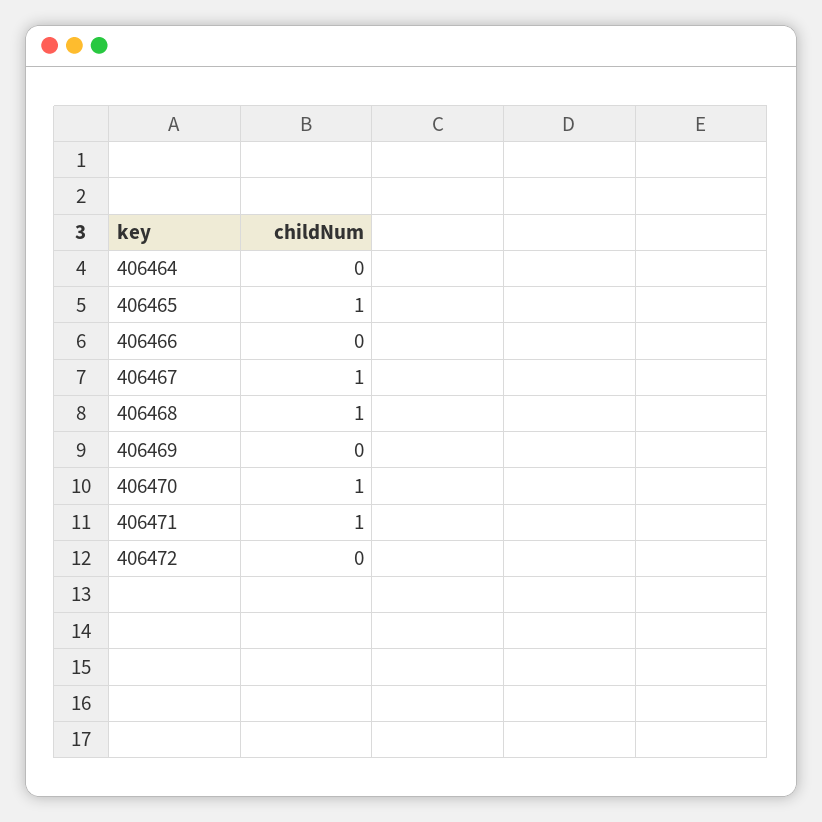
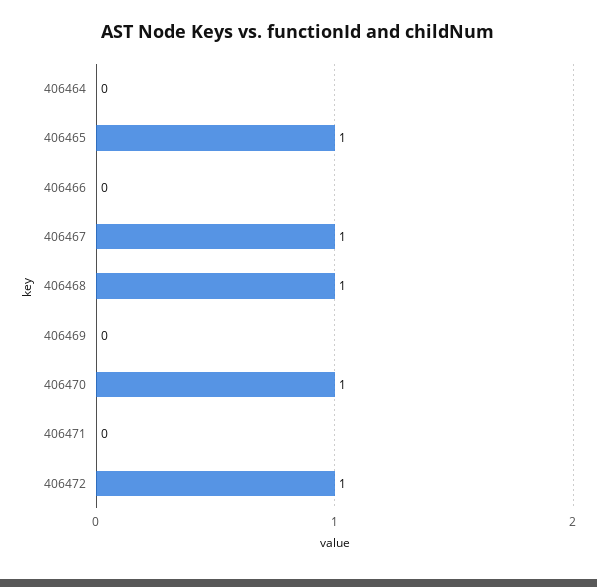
  {
    "406464": 0,
    "406465": 1,
    "406466": 0,
    "406467": 1,
    "406468": 1,
    "406469": 0,
    "406470": 1,
-   "406471": 1,
+   "406471": 0,
-   "406472": 0
+   "406472": 1
  }

